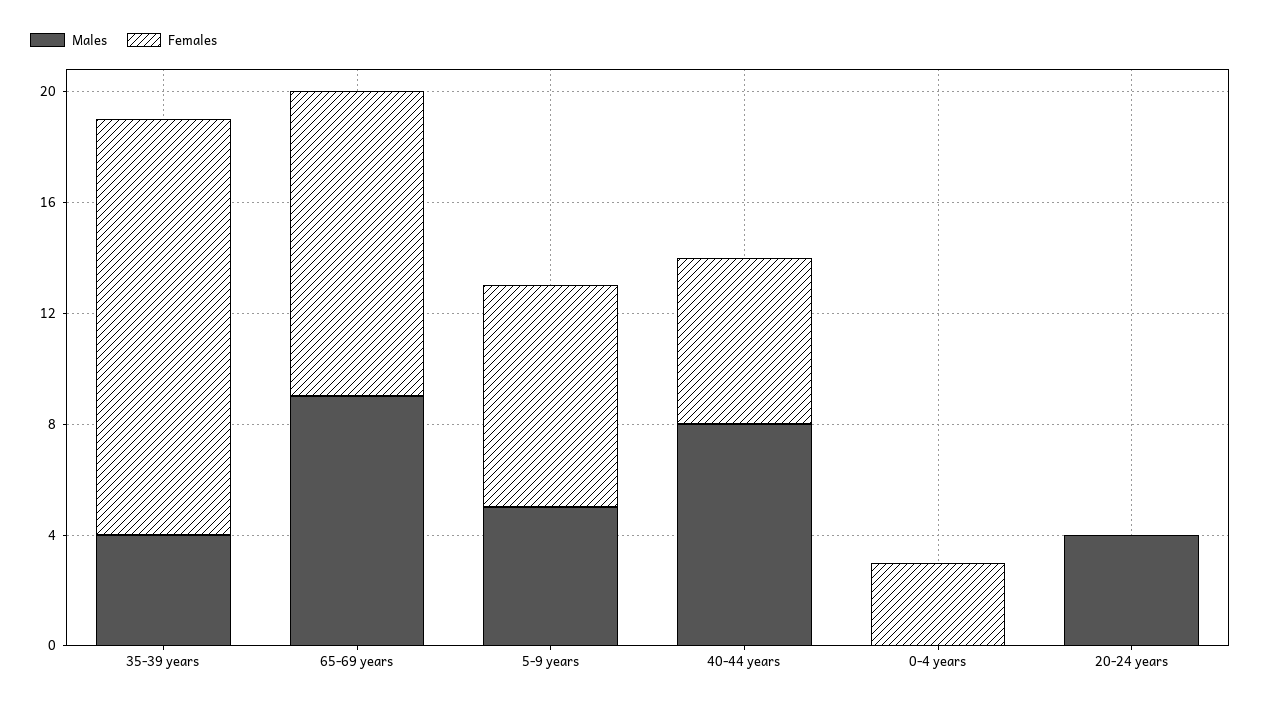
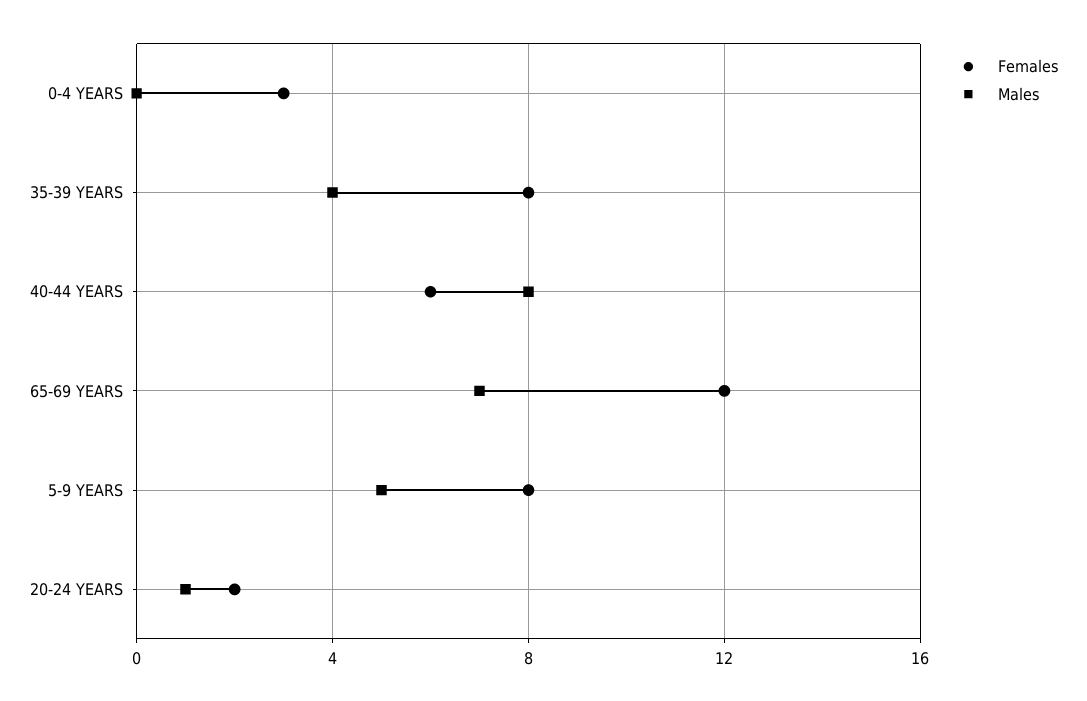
  {
    "Males": {
      "35-39 years": 4,
-     "65-69 years": 9,
+     "65-69 years": 7,
      "5-9 years": 5,
      "40-44 years": 8,
      "0-4 years": 0,
-     "20-24 years": 4
+     "20-24 years": 1
    },
    "Females": {
-     "35-39 years": 15,
+     "35-39 years": 8,
-     "65-69 years": 11,
+     "65-69 years": 12,
      "5-9 years": 8,
      "40-44 years": 6,
      "0-4 years": 3,
-     "20-24 years": 0
+     "20-24 years": 2
    }
  }

